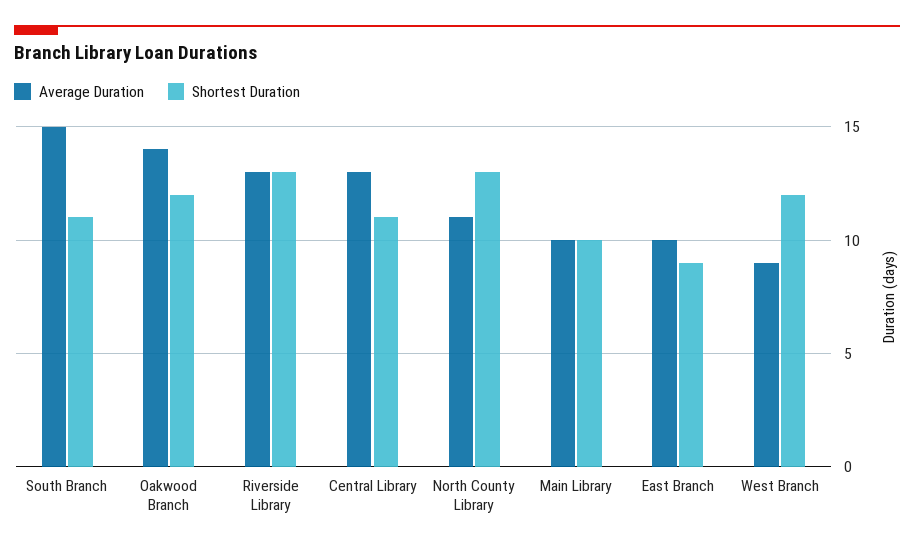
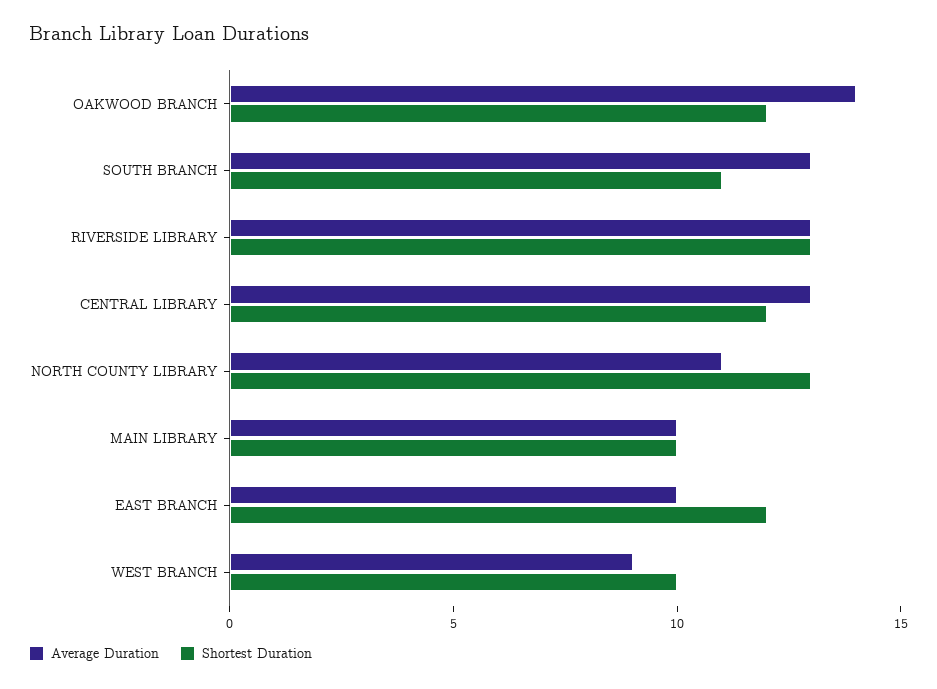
  {
    "Average Duration": {
-     "South Branch": 15,
+     "South Branch": 13,
      "Oakwood Branch": 14,
      "Riverside Library": 13,
      "Central Library": 13,
      "North County Library": 11,
      "Main Library": 10,
      "East Branch": 10,
      "West Branch": 9
    },
    "Shortest Duration": {
      "South Branch": 11,
      "Oakwood Branch": 12,
      "Riverside Library": 13,
-     "Central Library": 11,
+     "Central Library": 12,
      "North County Library": 13,
      "Main Library": 10,
-     "East Branch": 9,
+     "East Branch": 12,
-     "West Branch": 12
+     "West Branch": 10
    }
  }

